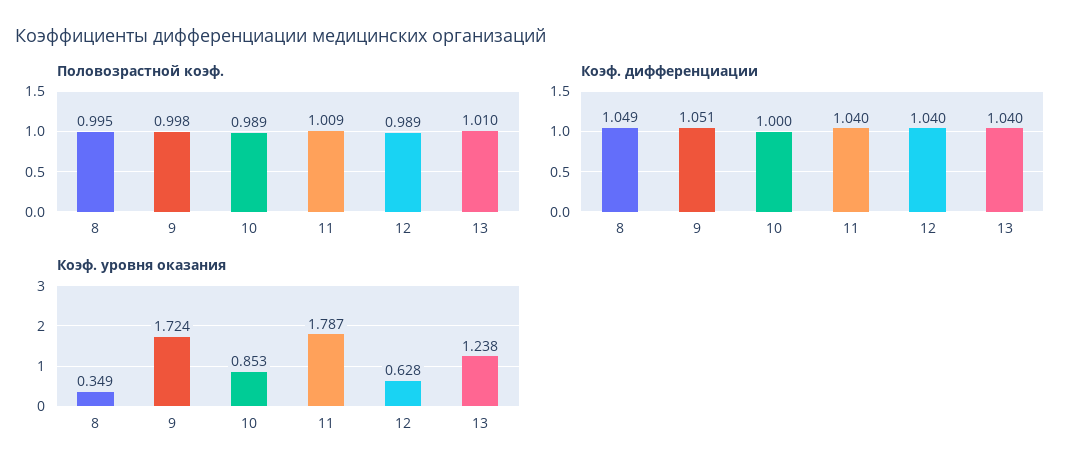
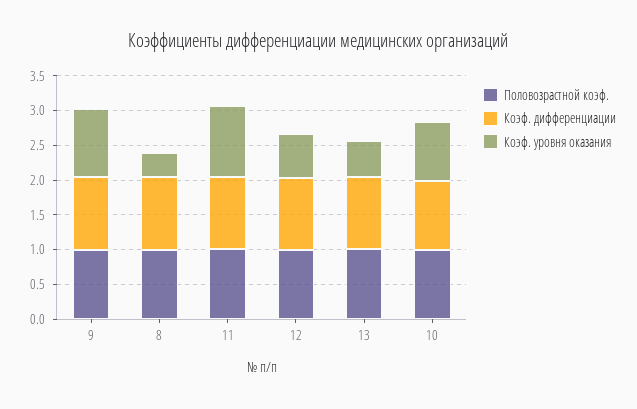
  {
    "Половозрастной коэф.": {
      "8": 0.995,
      "9": 0.998,
      "10": 0.989,
      "11": 1.009,
      "12": 0.989,
      "13": 1.01
    },
    "Коэф. дифференциации": {
      "8": 1.049,
      "9": 1.051,
      "10": 1,
      "11": 1.04,
      "12": 1.04,
      "13": 1.04
    },
    "Коэф. уровня оказания": {
      "8": 0.349,
-     "9": 1.724,
+     "9": 1,
      "10": 0.853,
-     "11": 1.787,
+     "11": 1,
      "12": 0.628,
-     "13": 1.238
+     "13": 0.5
    }
  }

